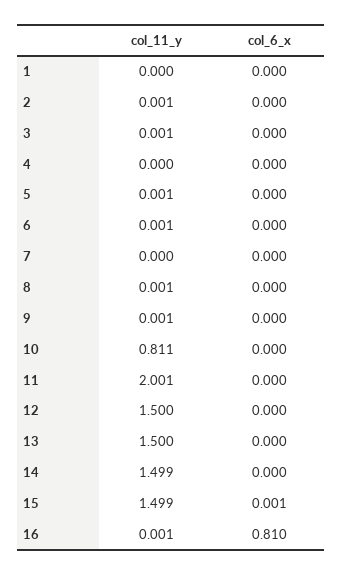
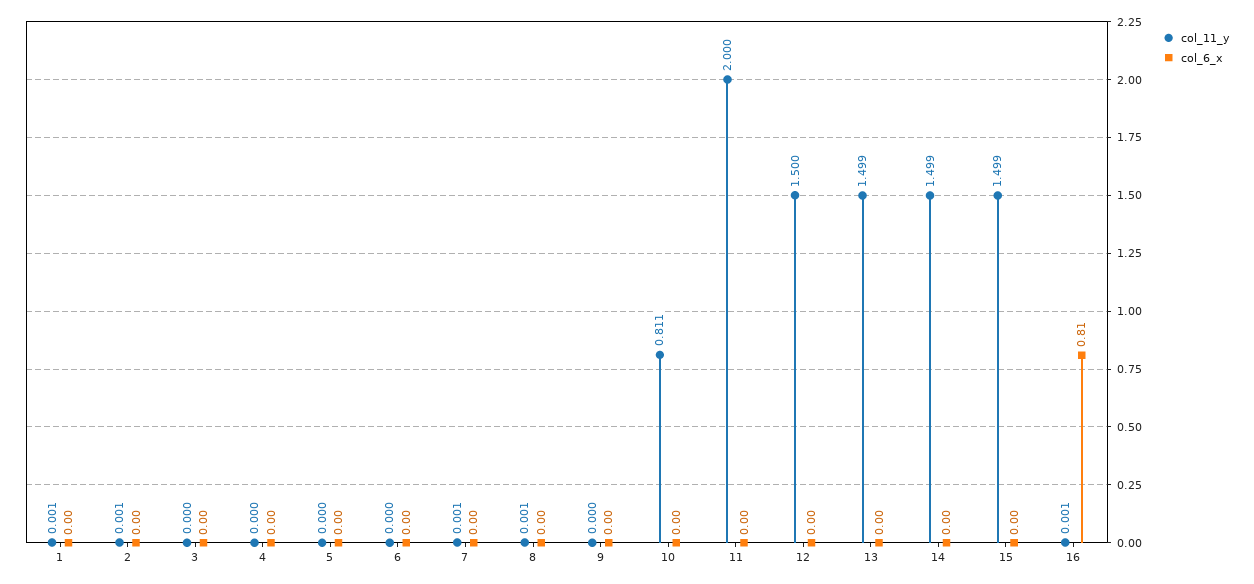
  {
    "col_11_y": {
-     "1": 0,
+     "1": 0.001,
      "2": 0.001,
-     "3": 0.001,
+     "3": 0,
      "4": 0,
-     "5": 0.001,
+     "5": 0,
-     "6": 0.001,
+     "6": 0,
-     "7": 0,
+     "7": 0.001,
      "8": 0.001,
-     "9": 0.001,
+     "9": 0,
      "10": 0.811,
-     "11": 2.001,
+     "11": 2,
      "12": 1.5,
-     "13": 1.5,
+     "13": 1.499,
      "14": 1.499,
      "15": 1.499,
      "16": 0.001
    },
    "col_6_x": {
      "1": 0,
      "2": 0,
      "3": 0,
      "4": 0,
      "5": 0,
      "6": 0,
      "7": 0,
      "8": 0,
      "9": 0,
      "10": 0,
      "11": 0,
      "12": 0,
      "13": 0,
      "14": 0,
-     "15": 0.001,
+     "15": 0,
      "16": 0.81
    }
  }

